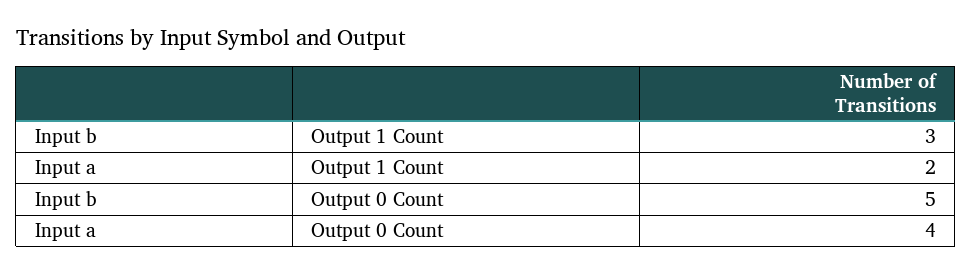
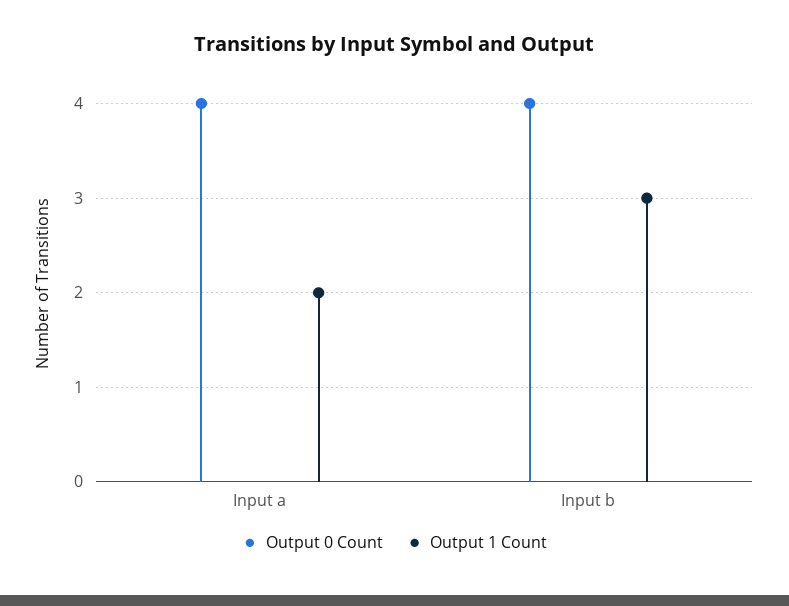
  {
    "Output 1 Count": {
      "Input b": 3,
      "Input a": 2
    },
    "Output 0 Count": {
-     "Input b": 5,
+     "Input b": 4,
      "Input a": 4
    }
  }

